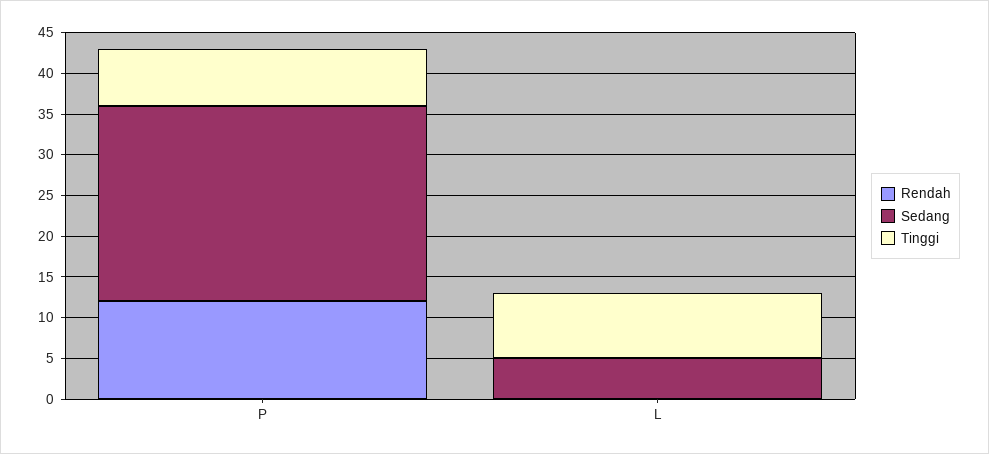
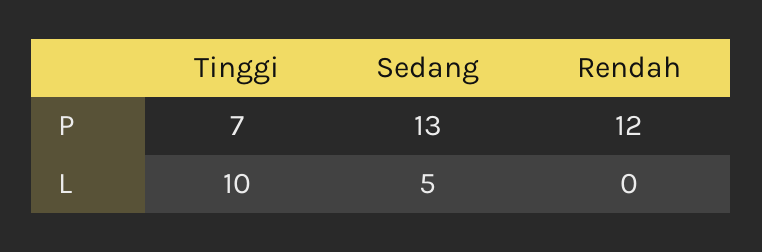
  {
    "Rendah": {
      "P": 12,
      "L": 0
    },
    "Sedang": {
-     "P": 24,
+     "P": 13,
      "L": 5
    },
    "Tinggi": {
      "P": 7,
-     "L": 8
+     "L": 10
    }
  }

